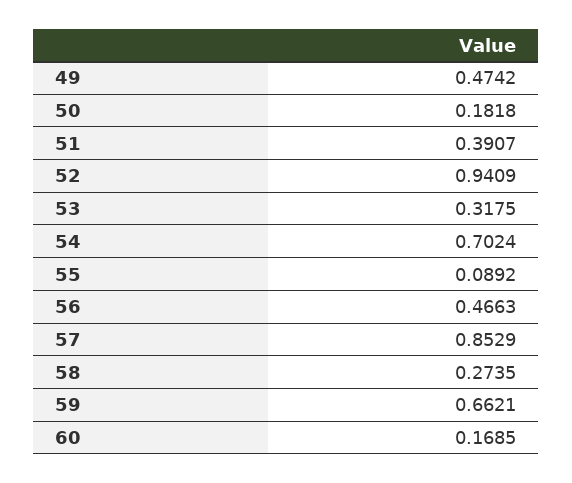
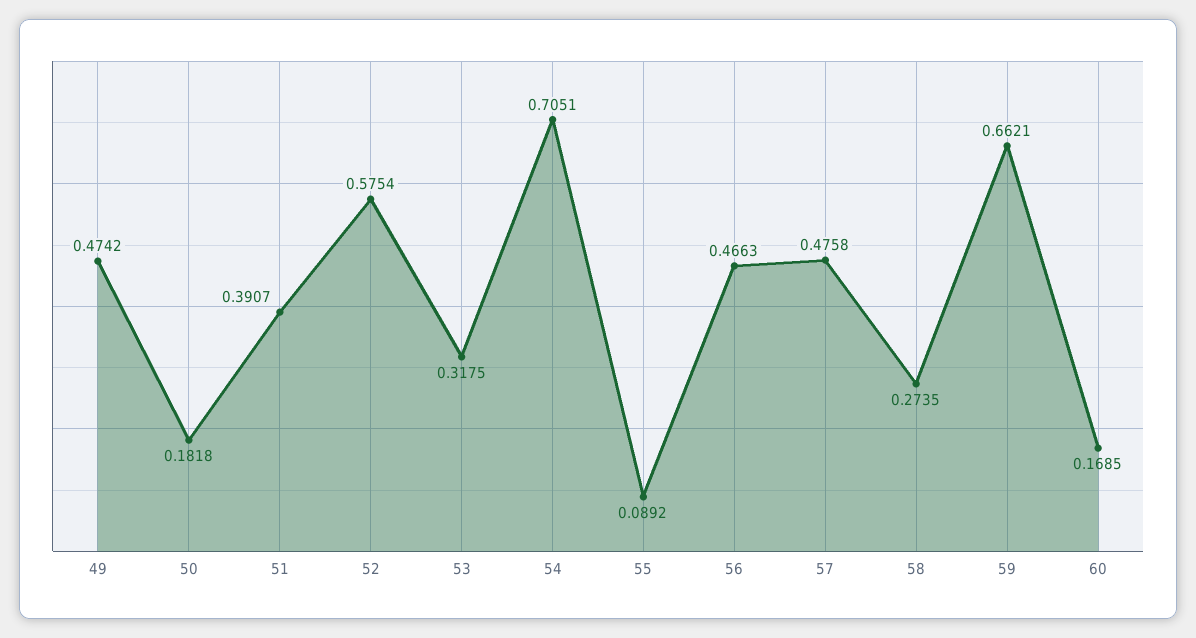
  {
    "49": 0.4742,
    "50": 0.1818,
    "51": 0.3907,
-   "52": 0.9409,
+   "52": 0.5754,
    "53": 0.3175,
-   "54": 0.7024,
+   "54": 0.7051,
    "55": 0.0892,
    "56": 0.4663,
-   "57": 0.8529,
+   "57": 0.4758,
    "58": 0.2735,
    "59": 0.6621,
    "60": 0.1685
  }

